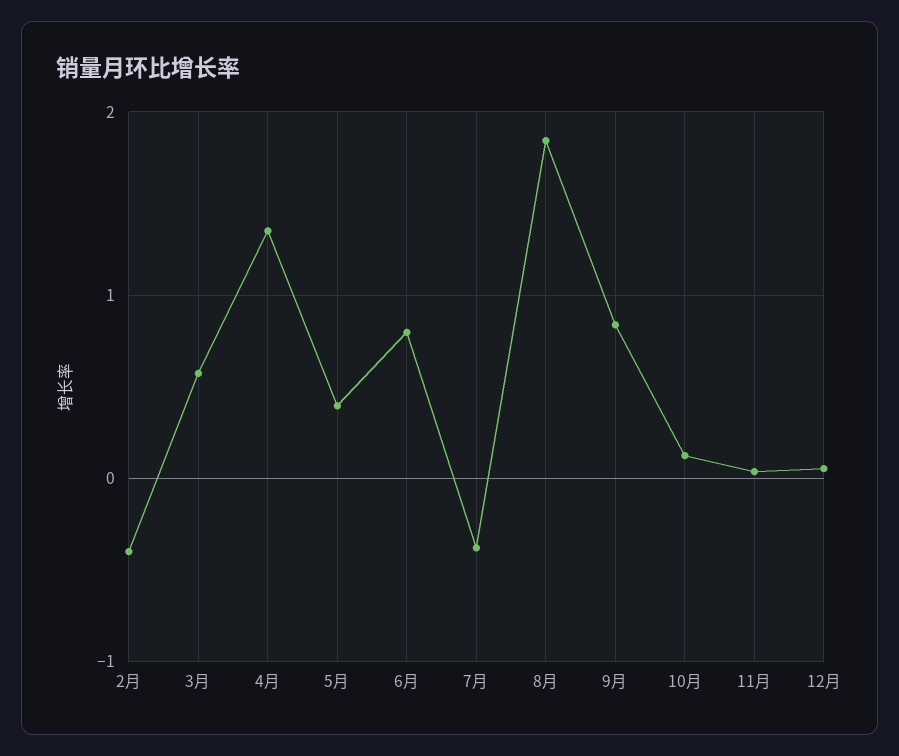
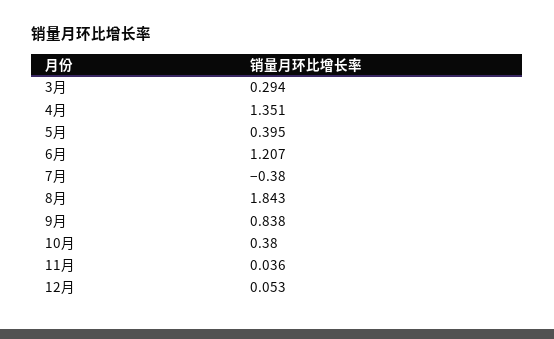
  {
-   "2月": -0.4,
-   "3月": 0.6,
+   "3月": 0.294,
    "4月": 1.351,
    "5月": 0.395,
-   "6月": 0.8,
+   "6月": 1.207,
    "7月": -0.38,
    "8月": 1.843,
    "9月": 0.838,
-   "10月": 0.1,
+   "10月": 0.38,
    "11月": 0.036,
    "12月": 0.053
  }

